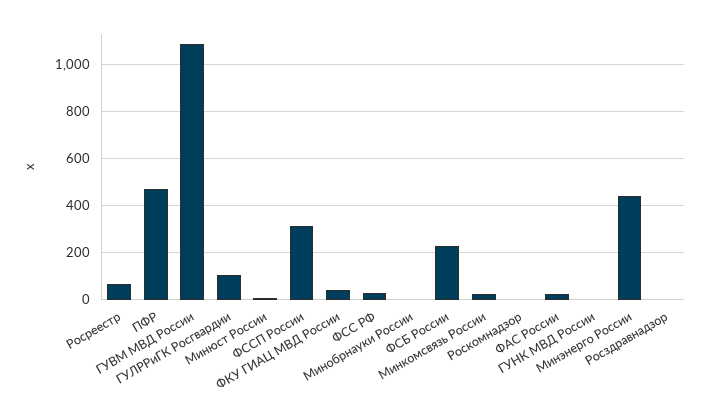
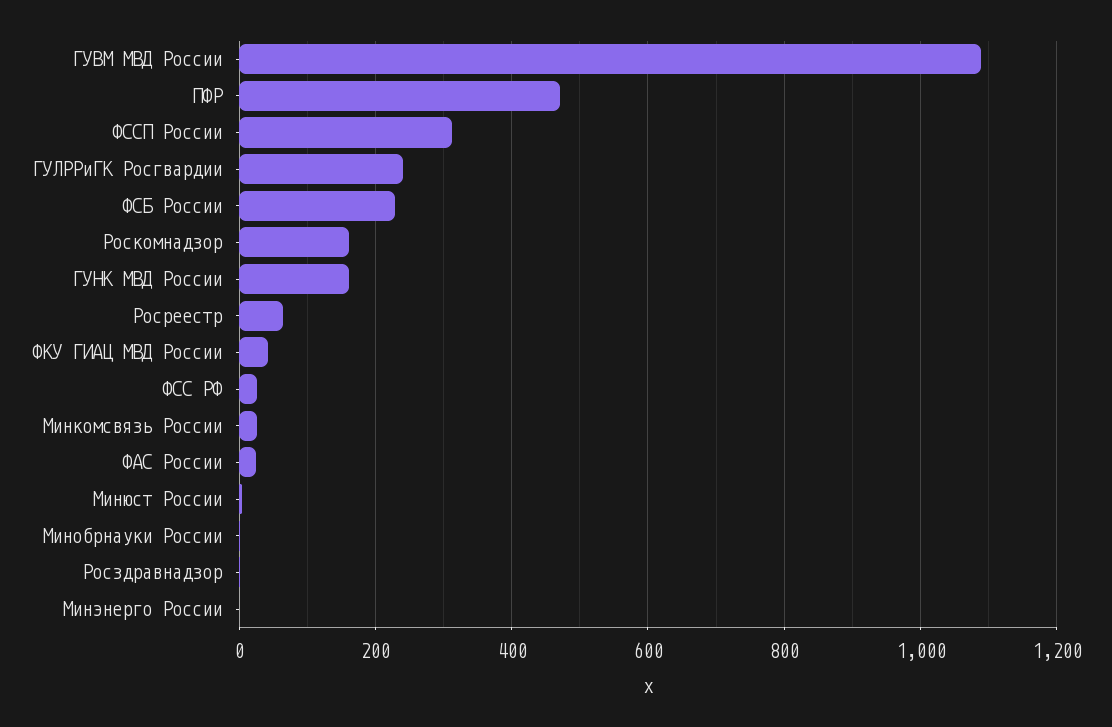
  {
    "Росреестр": 60,
    "ПФР": 480,
    "ГУВМ МВД России": 1080,
-   "ГУЛРРиГК Росгвардии": 100,
+   "ГУЛРРиГК Росгвардии": 240,
    "Минюст России": 0,
    "ФССП России": 320,
    "ФКУ ГИАЦ МВД России": 40,
    "ФСС РФ": 20,
    "Минобрнауки России": 0,
    "ФСБ России": 220,
    "Минкомсвязь России": 20,
-   "Роскомнадзор": 0,
+   "Роскомнадзор": 160,
    "ФАС России": 20,
-   "ГУНК МВД России": 0,
+   "ГУНК МВД России": 160,
-   "Минэнерго России": 450,
+   "Минэнерго России": 0,
    "Росздравнадзор": 0
  }

